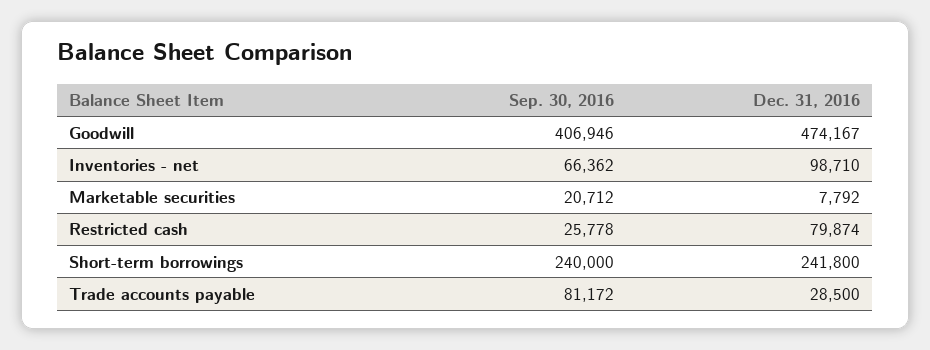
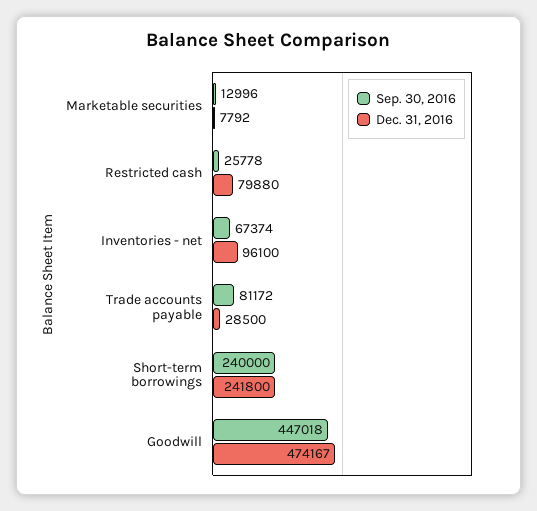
  {
    "Sep. 30, 2016": {
-     "Goodwill": 406946,
+     "Goodwill": 447018,
-     "Inventories - net": 66362,
+     "Inventories - net": 67374,
-     "Marketable securities": 20712,
+     "Marketable securities": 12996,
      "Restricted cash": 25778,
      "Short-term borrowings": 240000,
      "Trade accounts payable": 81172
    },
    "Dec. 31, 2016": {
      "Goodwill": 474167,
-     "Inventories - net": 98710,
+     "Inventories - net": 96100,
      "Marketable securities": 7792,
-     "Restricted cash": 79874,
+     "Restricted cash": 79880,
      "Short-term borrowings": 241800,
      "Trade accounts payable": 28500
    }
  }

